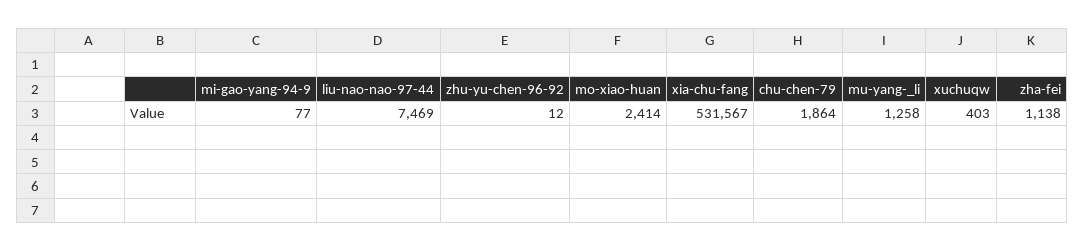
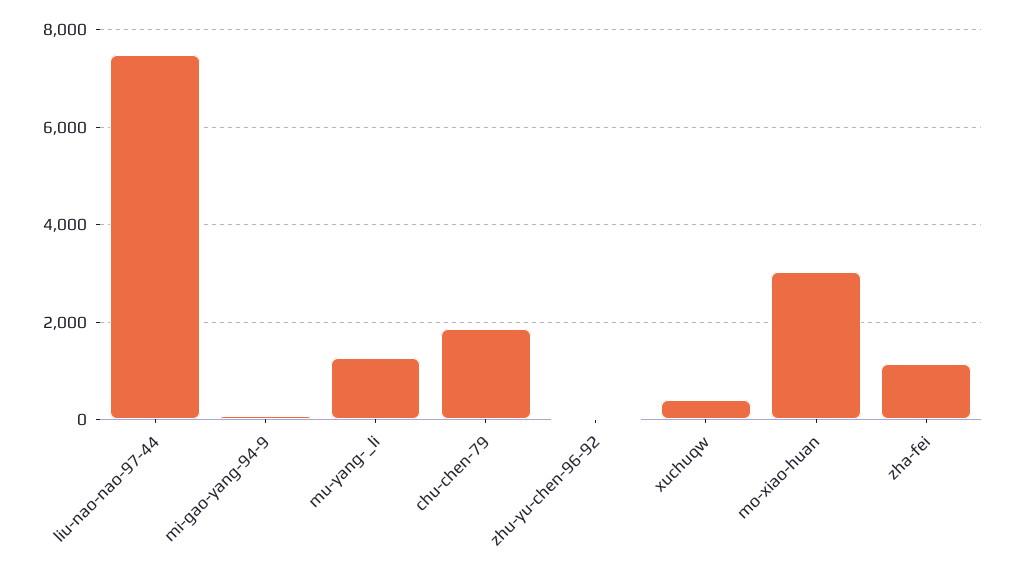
  {
    "mi-gao-yang-94-9": 77,
    "liu-nao-nao-97-44": 7469,
    "zhu-yu-chen-96-92": 12,
-   "mo-xiao-huan": 2414,
+   "mo-xiao-huan": 3000,
-   "xia-chu-fang": 531567,
    "chu-chen-79": 1864,
    "mu-yang-_li": 1258,
    "xuchuqw": 403,
    "zha-fei": 1138
  }

